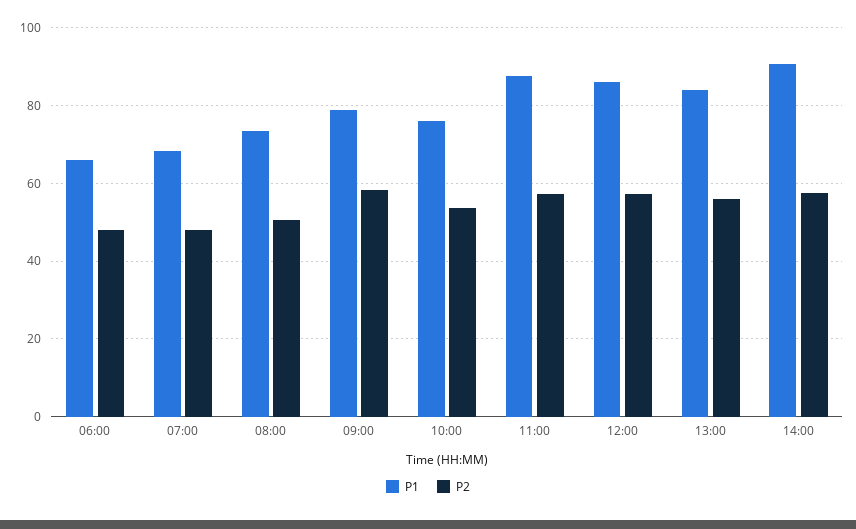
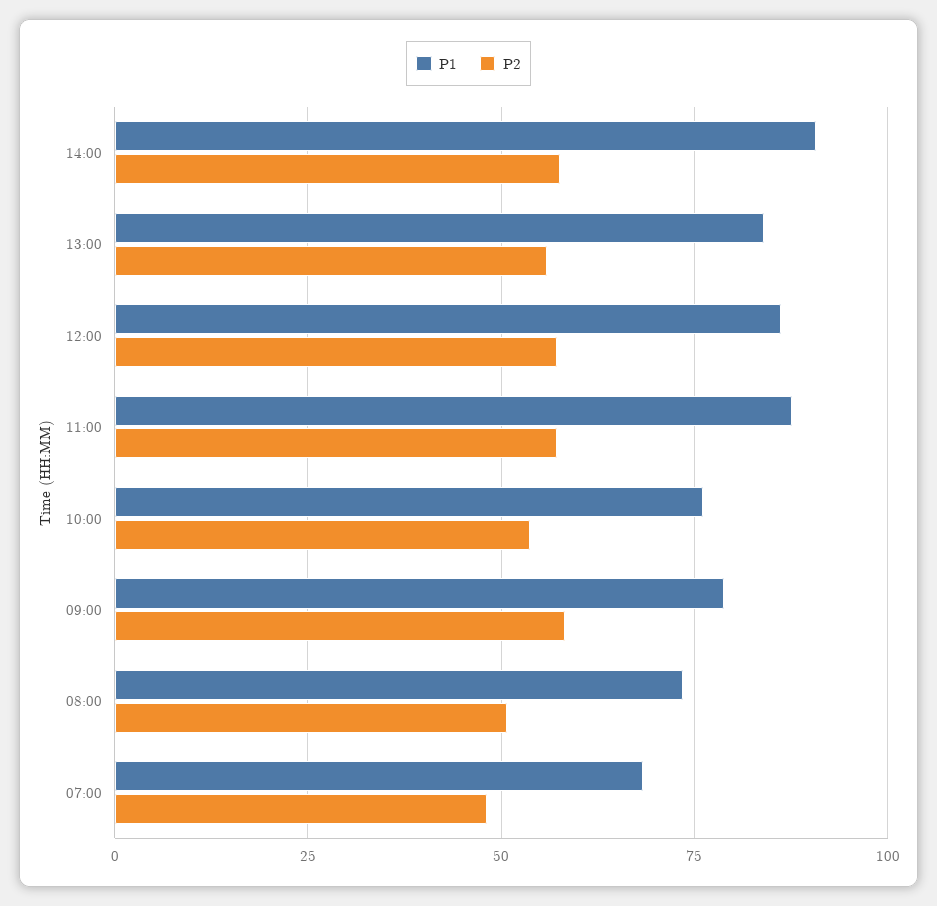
  {
    "P1": {
-     "06:00": 66,
      "07:00": 68,
      "08:00": 74,
      "09:00": 78,
      "10:00": 76,
      "11:00": 88,
      "12:00": 86,
      "13:00": 84,
      "14:00": 90
    },
    "P2": {
-     "06:00": 48,
      "07:00": 48,
      "08:00": 50,
      "09:00": 58,
      "10:00": 54,
      "11:00": 58,
      "12:00": 58,
      "13:00": 56,
      "14:00": 58
    }
  }

